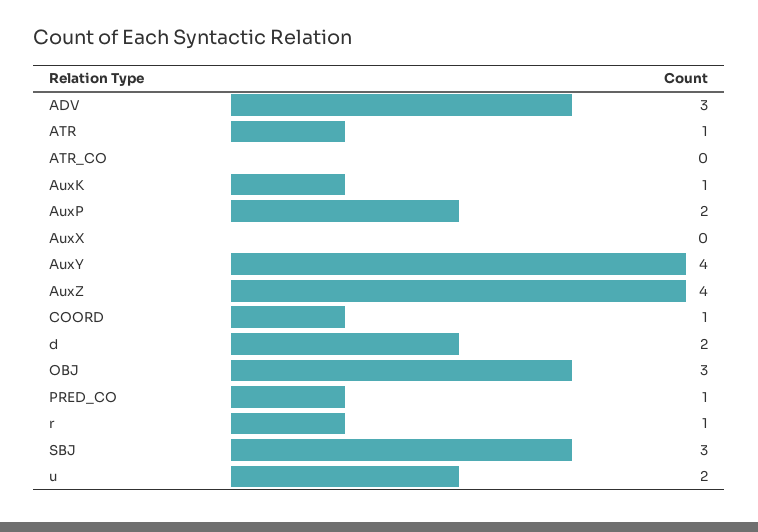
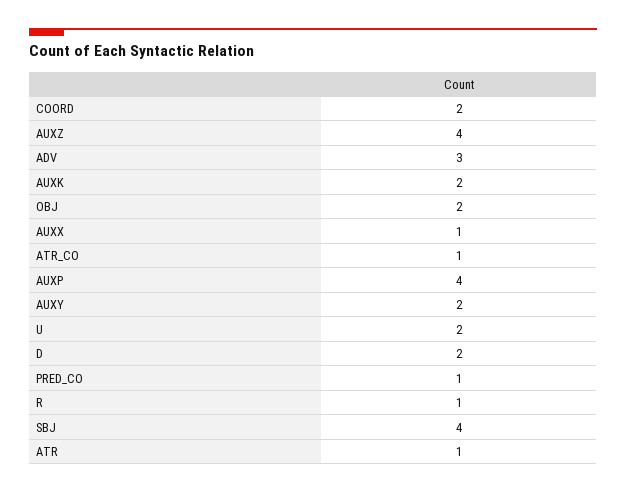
  {
    "ADV": 3,
    "ATR": 1,
-   "ATR_CO": 0,
+   "ATR_CO": 1,
-   "AuxK": 1,
+   "AuxK": 2,
-   "AuxP": 2,
+   "AuxP": 4,
-   "AuxX": 0,
+   "AuxX": 1,
-   "AuxY": 4,
+   "AuxY": 2,
    "AuxZ": 4,
-   "COORD": 1,
+   "COORD": 2,
    "d": 2,
-   "OBJ": 3,
+   "OBJ": 2,
    "PRED_CO": 1,
    "r": 1,
-   "SBJ": 3,
+   "SBJ": 4,
    "u": 2
  }

